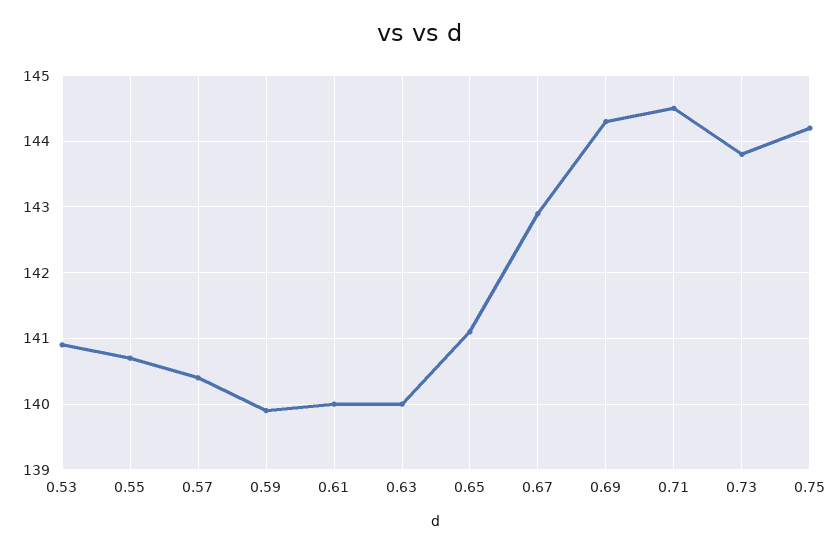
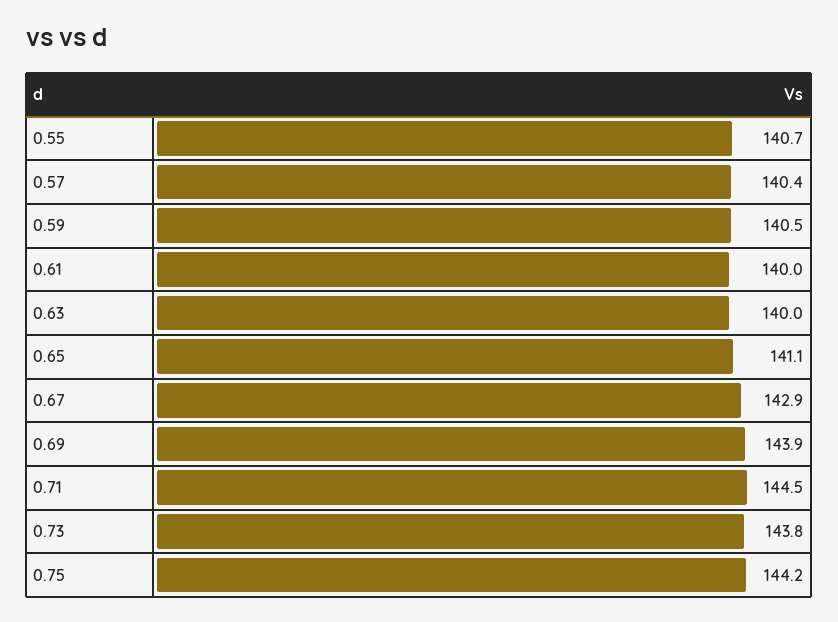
  {
-   "0.53": 140.9,
    "0.55": 140.7,
    "0.57": 140.4,
-   "0.59": 139.9,
+   "0.59": 140.5,
    "0.61": 140,
    "0.63": 140,
    "0.65": 141.1,
    "0.67": 142.9,
-   "0.69": 144.3,
+   "0.69": 143.9,
    "0.71": 144.5,
    "0.73": 143.8,
    "0.75": 144.2
  }

